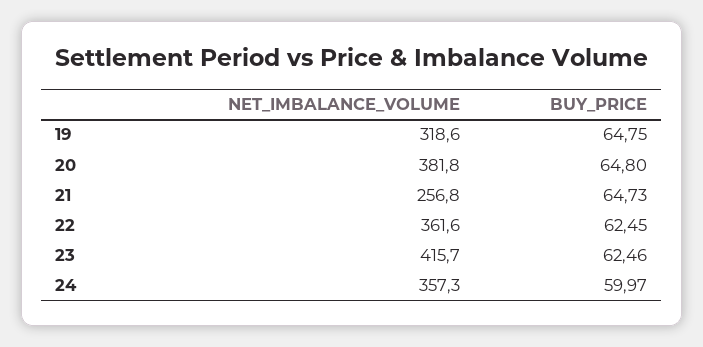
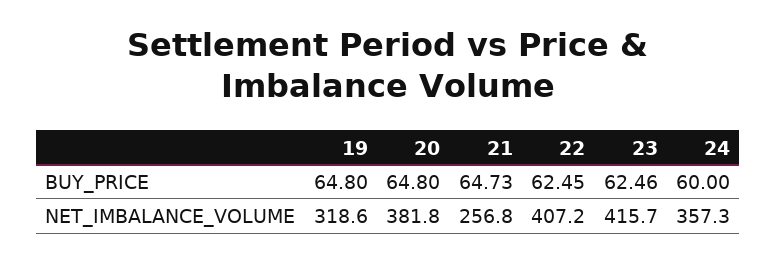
  {
    "NET_IMBALANCE_VOLUME": {
      "19": 318.6,
      "20": 381.8,
      "21": 256.8,
-     "22": 361.6,
+     "22": 407.2,
      "23": 415.7,
      "24": 357.3
    },
    "BUY_PRICE": {
-     "19": 64.75,
+     "19": 64.8,
      "20": 64.8,
      "21": 64.73,
      "22": 62.45,
      "23": 62.46,
-     "24": 59.97
+     "24": 60
    }
  }

